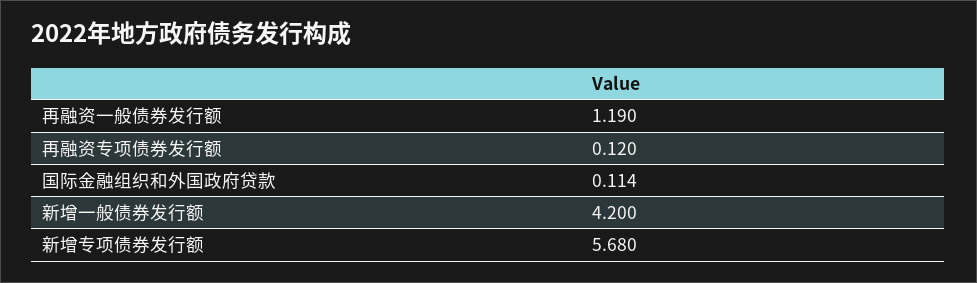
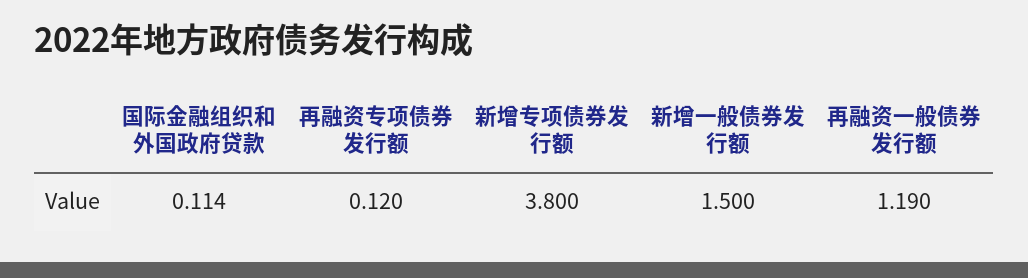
  {
    "再融资一般债券发行额": 1.19,
    "再融资专项债券发行额": 0.12,
    "国际金融组织和外国政府贷款": 0.114,
-   "新增一般债券发行额": 4.2,
+   "新增一般债券发行额": 1.5,
-   "新增专项债券发行额": 5.68
+   "新增专项债券发行额": 3.8
  }

